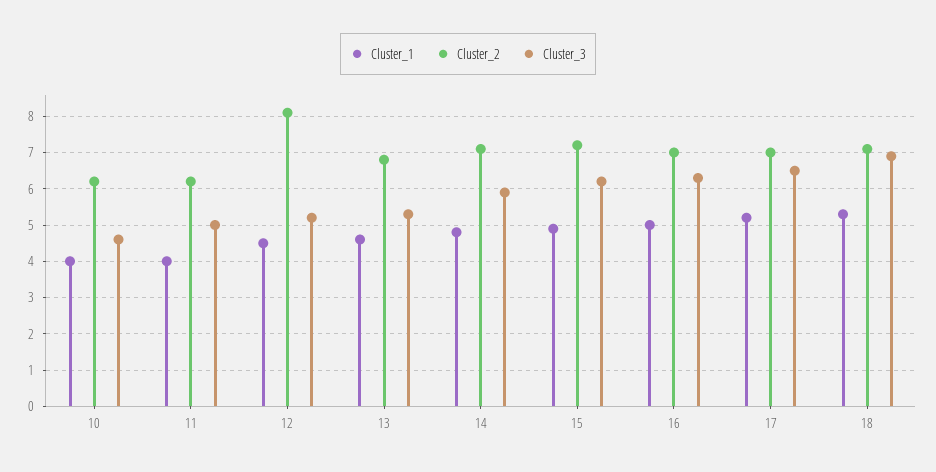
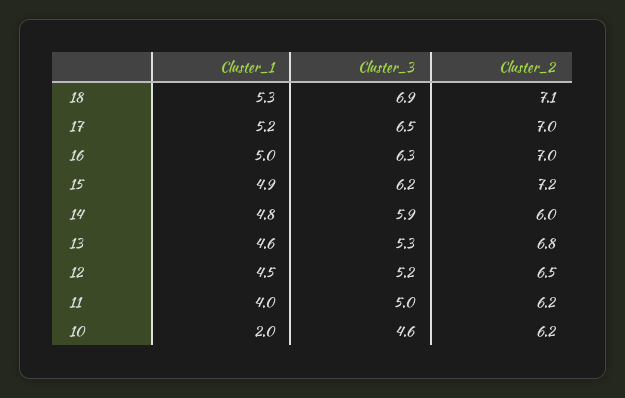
  {
    "Cluster_1": {
-     "10": 4,
+     "10": 2,
      "11": 4,
      "12": 4.5,
      "13": 4.6,
      "14": 4.8,
      "15": 4.9,
      "16": 5,
      "17": 5.2,
      "18": 5.3
    },
    "Cluster_2": {
      "10": 6.2,
      "11": 6.2,
-     "12": 8,
+     "12": 6.5,
      "13": 6.8,
-     "14": 7,
+     "14": 6,
      "15": 7.2,
      "16": 7,
      "17": 7,
      "18": 7.1
    },
    "Cluster_3": {
      "10": 4.6,
      "11": 5,
      "12": 5.2,
      "13": 5.3,
      "14": 5.9,
      "15": 6.2,
      "16": 6.3,
      "17": 6.5,
      "18": 6.9
    }
  }

